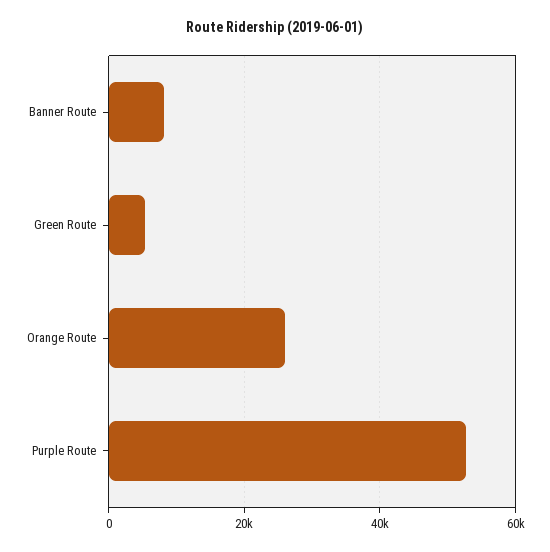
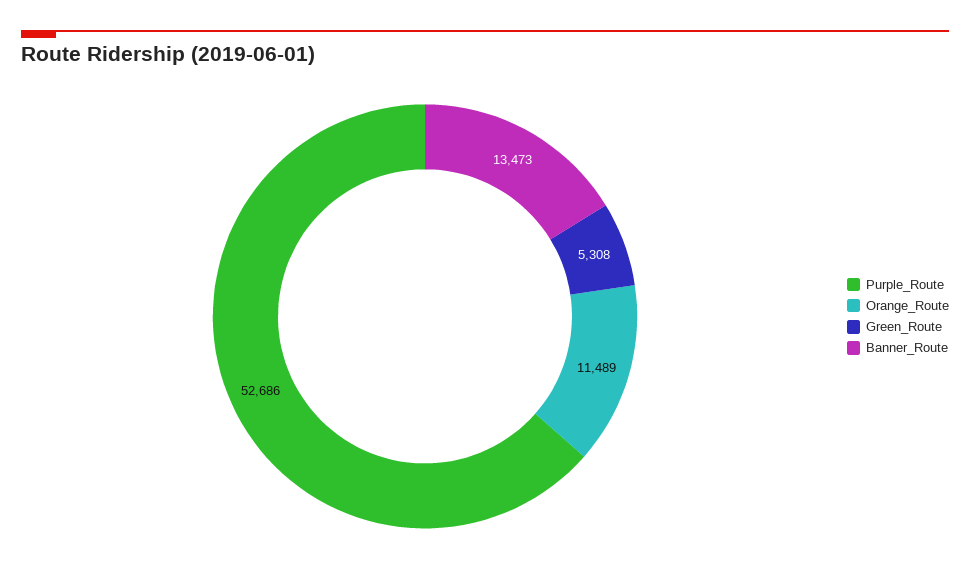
  {
-   "Banner Route": 8000,
+   "Banner Route": 13473,
    "Green Route": 5308,
-   "Orange Route": 26000,
+   "Orange Route": 11489,
    "Purple Route": 52686
  }

